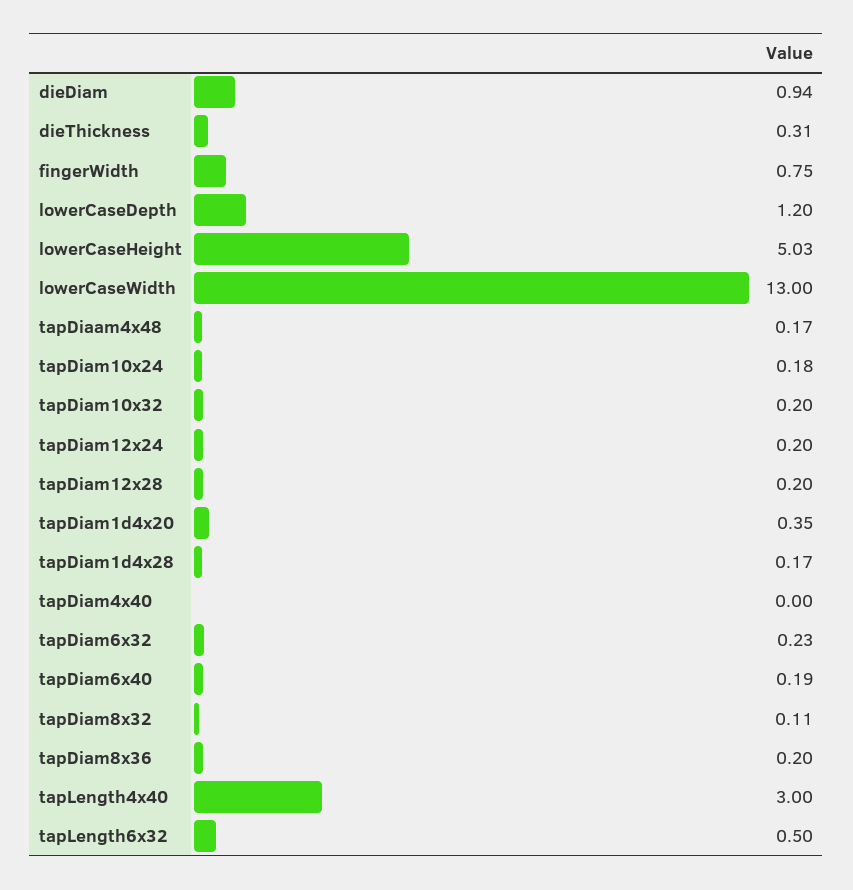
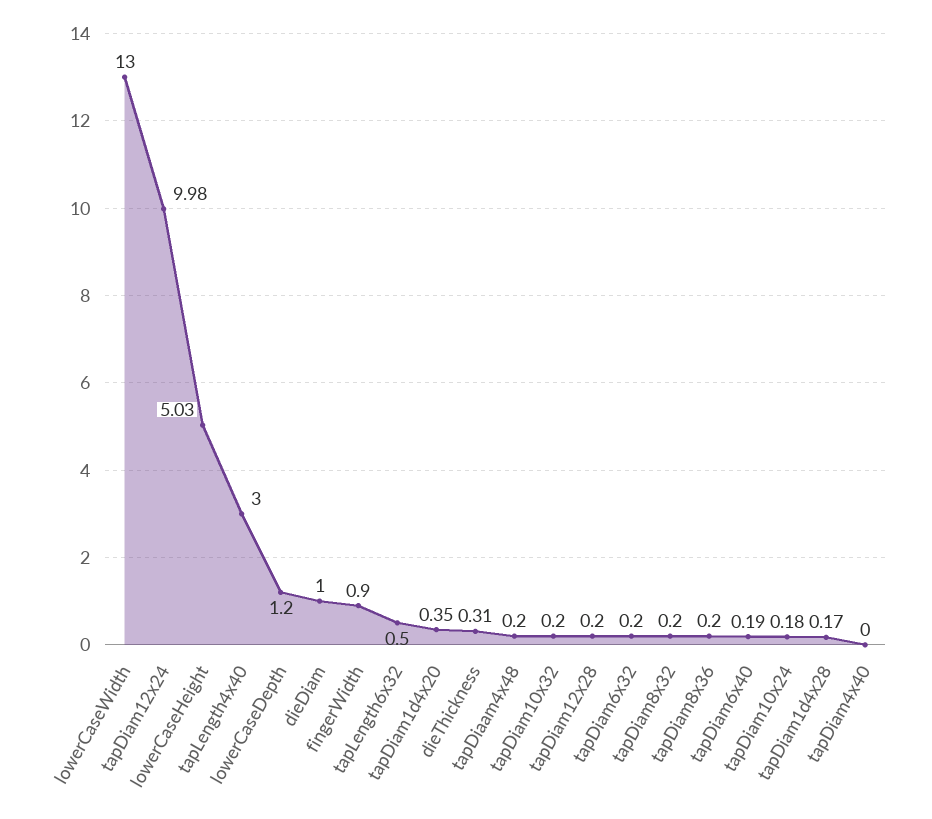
  {
-   "dieDiam": 0.94,
+   "dieDiam": 1,
    "dieThickness": 0.31,
-   "fingerWidth": 0.75,
+   "fingerWidth": 0.9,
    "lowerCaseDepth": 1.2,
    "lowerCaseHeight": 5.03,
    "lowerCaseWidth": 13,
-   "tapDiaam4x48": 0.17,
+   "tapDiaam4x48": 0.2,
    "tapDiam10x24": 0.18,
    "tapDiam10x32": 0.2,
-   "tapDiam12x24": 0.2,
+   "tapDiam12x24": 9.98,
    "tapDiam12x28": 0.2,
    "tapDiam1d4x20": 0.35,
    "tapDiam1d4x28": 0.17,
    "tapDiam4x40": 0,
-   "tapDiam6x32": 0.23,
+   "tapDiam6x32": 0.2,
    "tapDiam6x40": 0.19,
-   "tapDiam8x32": 0.11,
+   "tapDiam8x32": 0.2,
    "tapDiam8x36": 0.2,
    "tapLength4x40": 3,
    "tapLength6x32": 0.5
  }

